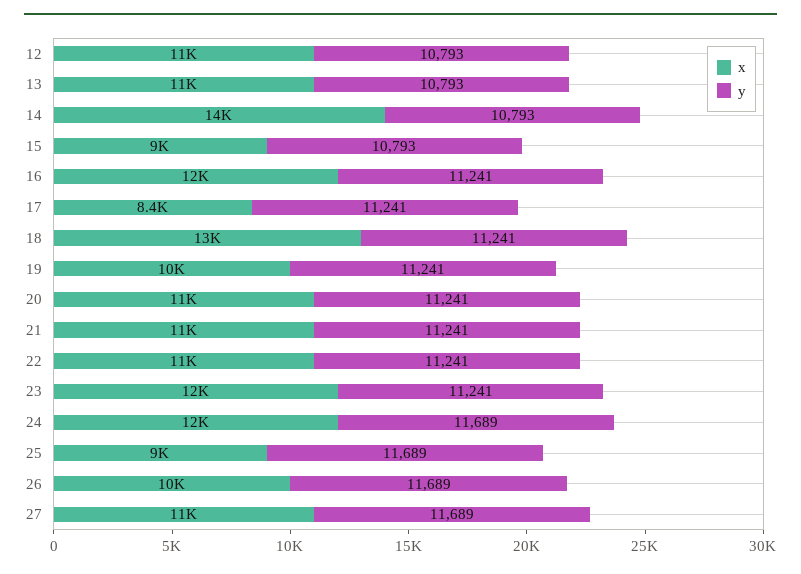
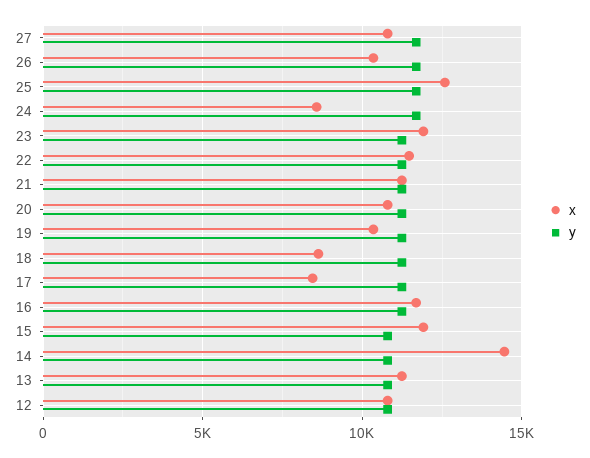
  {
    "x": {
      "12": 11000,
      "13": 11000,
      "14": 14000,
-     "15": 9000,
+     "15": 12000,
      "16": 12000,
      "17": 8400,
-     "18": 13000,
+     "18": 8500,
      "19": 10000,
      "20": 11000,
      "21": 11000,
      "22": 11000,
      "23": 12000,
-     "24": 12000,
+     "24": 8500,
-     "25": 9000,
+     "25": 12500,
      "26": 10000,
      "27": 11000
    },
    "y": {
      "12": 10793,
      "13": 10793,
      "14": 10793,
      "15": 10793,
      "16": 11241,
      "17": 11241,
      "18": 11241,
      "19": 11241,
      "20": 11241,
      "21": 11241,
      "22": 11241,
      "23": 11241,
      "24": 11689,
      "25": 11689,
      "26": 11689,
      "27": 11689
    }
  }

